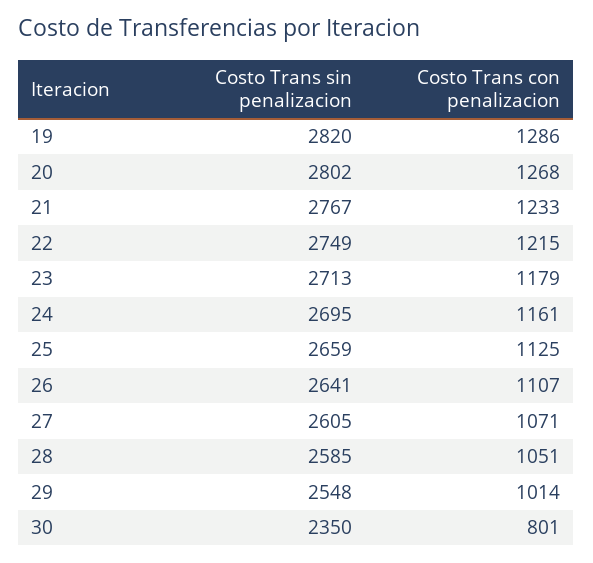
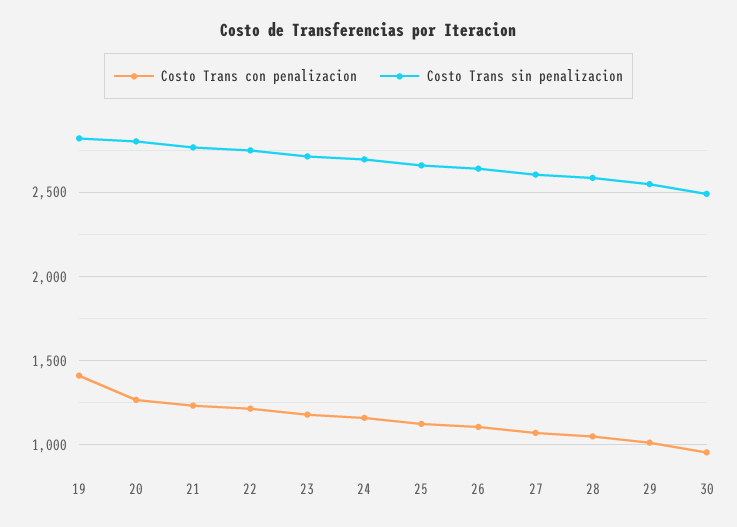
  {
    "Costo Trans sin penalizacion": {
      "19": 2820,
      "20": 2802,
      "21": 2767,
      "22": 2749,
      "23": 2713,
      "24": 2695,
      "25": 2659,
      "26": 2641,
      "27": 2605,
      "28": 2585,
      "29": 2548,
-     "30": 2350
+     "30": 2500
    },
    "Costo Trans con penalizacion": {
-     "19": 1286,
+     "19": 1400,
      "20": 1268,
      "21": 1233,
      "22": 1215,
      "23": 1179,
      "24": 1161,
      "25": 1125,
      "26": 1107,
      "27": 1071,
      "28": 1051,
      "29": 1014,
-     "30": 801
+     "30": 950
    }
  }

